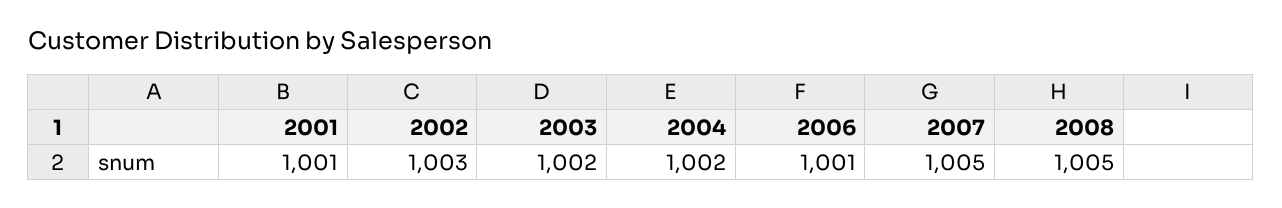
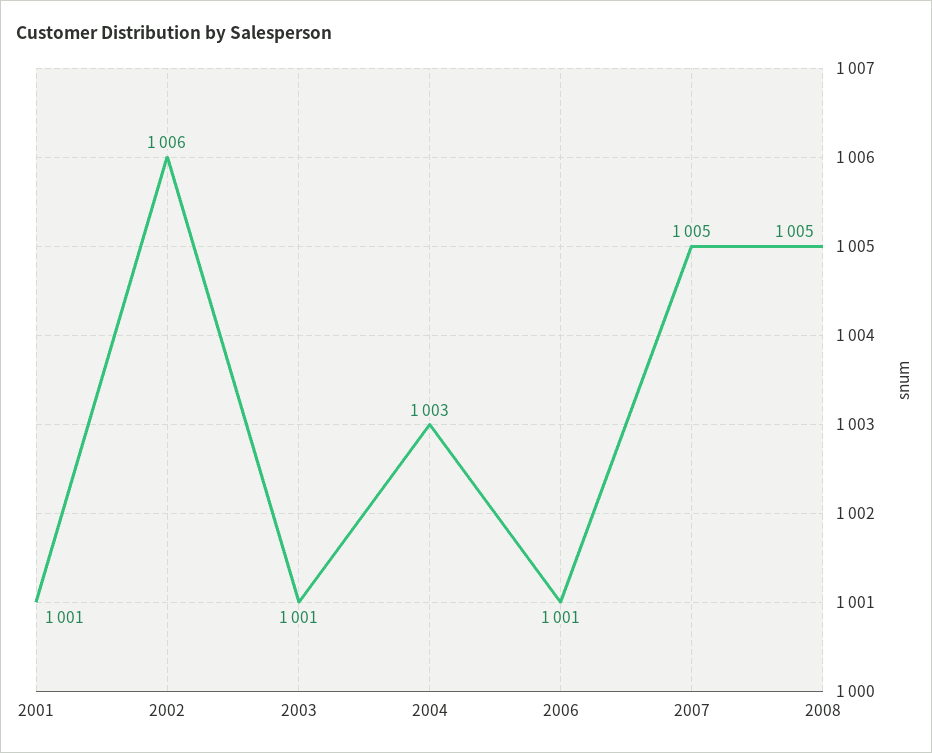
  {
    "2001": 1001,
-   "2002": 1003,
+   "2002": 1006,
-   "2003": 1002,
+   "2003": 1001,
-   "2004": 1002,
+   "2004": 1003,
    "2006": 1001,
    "2007": 1005,
    "2008": 1005
  }

